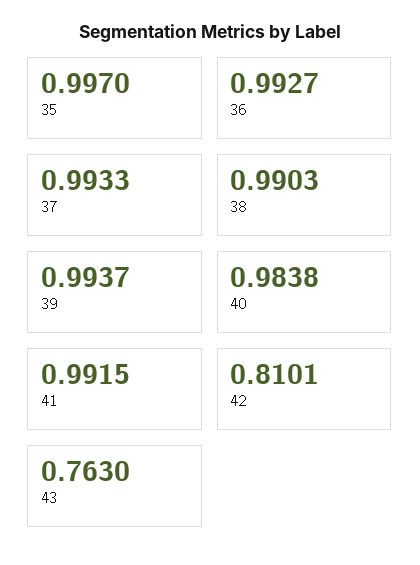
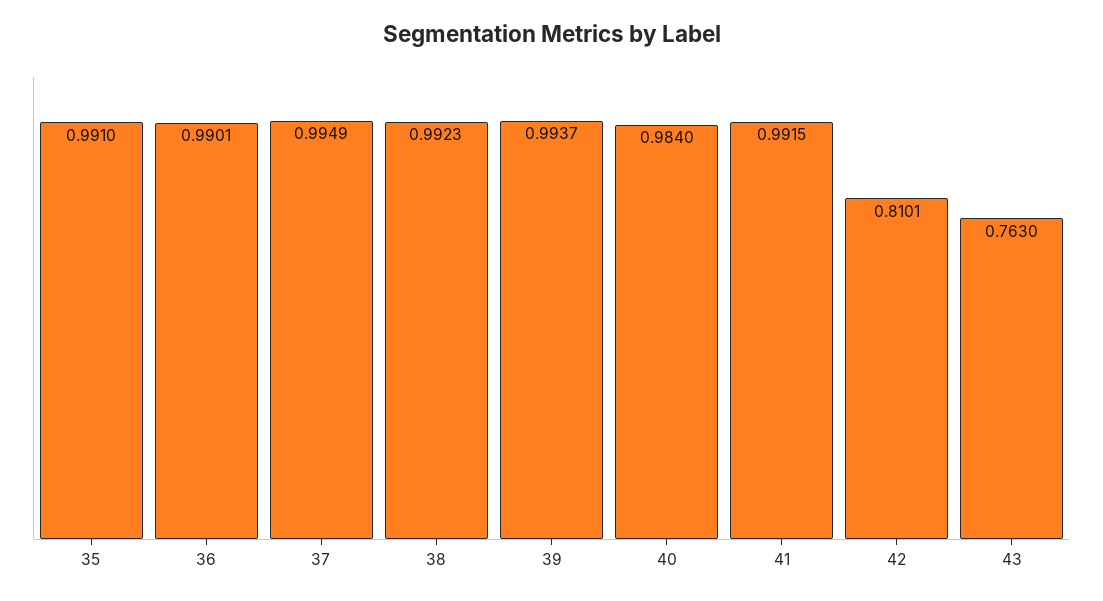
  {
-   "35": 0.997,
+   "35": 0.991,
-   "36": 0.9927,
+   "36": 0.9901,
-   "37": 0.9933,
+   "37": 0.9949,
-   "38": 0.9903,
+   "38": 0.9923,
    "39": 0.9937,
-   "40": 0.9838,
+   "40": 0.984,
    "41": 0.9915,
    "42": 0.8101,
    "43": 0.763
  }

